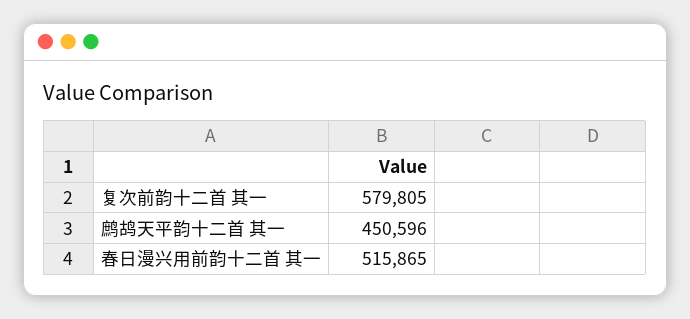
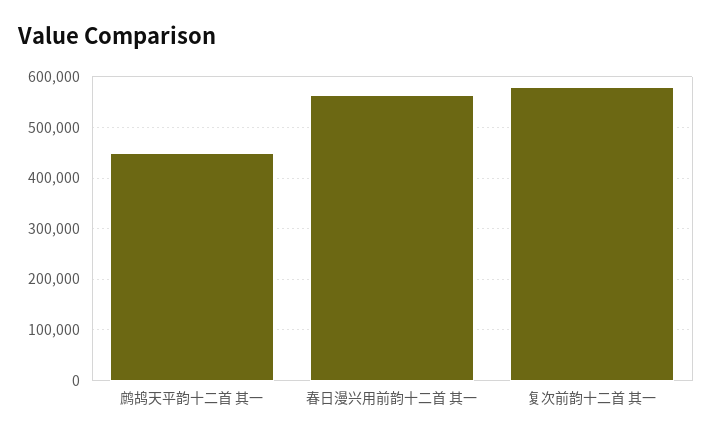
  {
    "复次前韵十二首 其一": 579805,
    "鹧鸪天平韵十二首 其一": 450596,
-   "春日漫兴用前韵十二首 其一": 515865
+   "春日漫兴用前韵十二首 其一": 560000
  }

